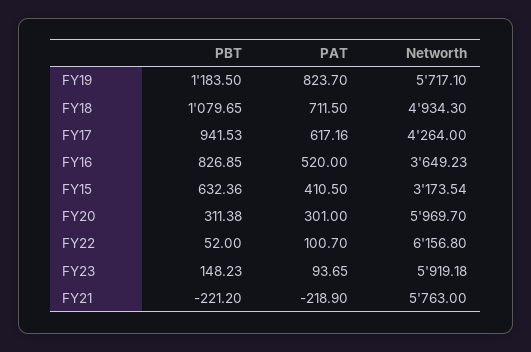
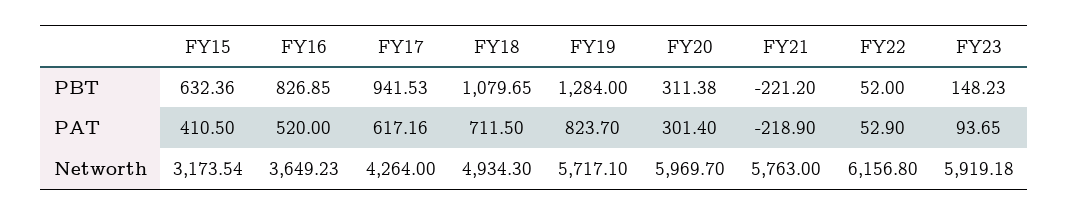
  {
    "PBT": {
-     "FY19": 1183.5,
+     "FY19": 1284,
      "FY18": 1079.65,
      "FY17": 941.53,
      "FY16": 826.85,
      "FY15": 632.36,
      "FY20": 311.38,
      "FY22": 52,
      "FY23": 148.23,
      "FY21": -221.2
    },
    "PAT": {
      "FY19": 823.7,
      "FY18": 711.5,
      "FY17": 617.16,
      "FY16": 520,
      "FY15": 410.5,
-     "FY20": 301,
+     "FY20": 301.4,
-     "FY22": 100.7,
+     "FY22": 52.9,
      "FY23": 93.65,
      "FY21": -218.9
    },
    "Networth": {
      "FY19": 5717.1,
      "FY18": 4934.3,
      "FY17": 4264,
      "FY16": 3649.23,
      "FY15": 3173.54,
      "FY20": 5969.7,
      "FY22": 6156.8,
      "FY23": 5919.18,
      "FY21": 5763
    }
  }

